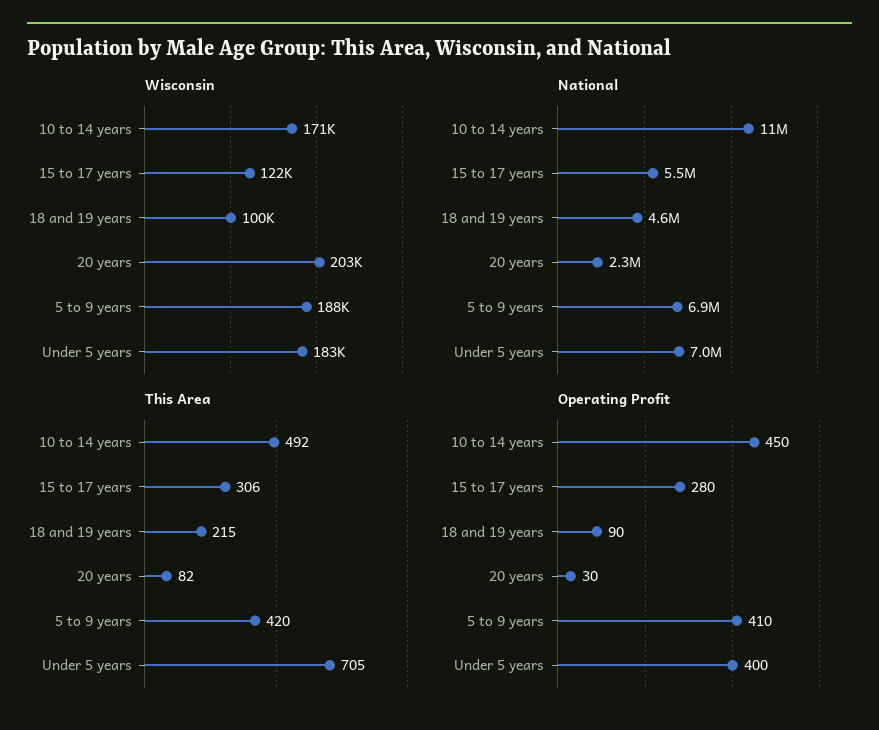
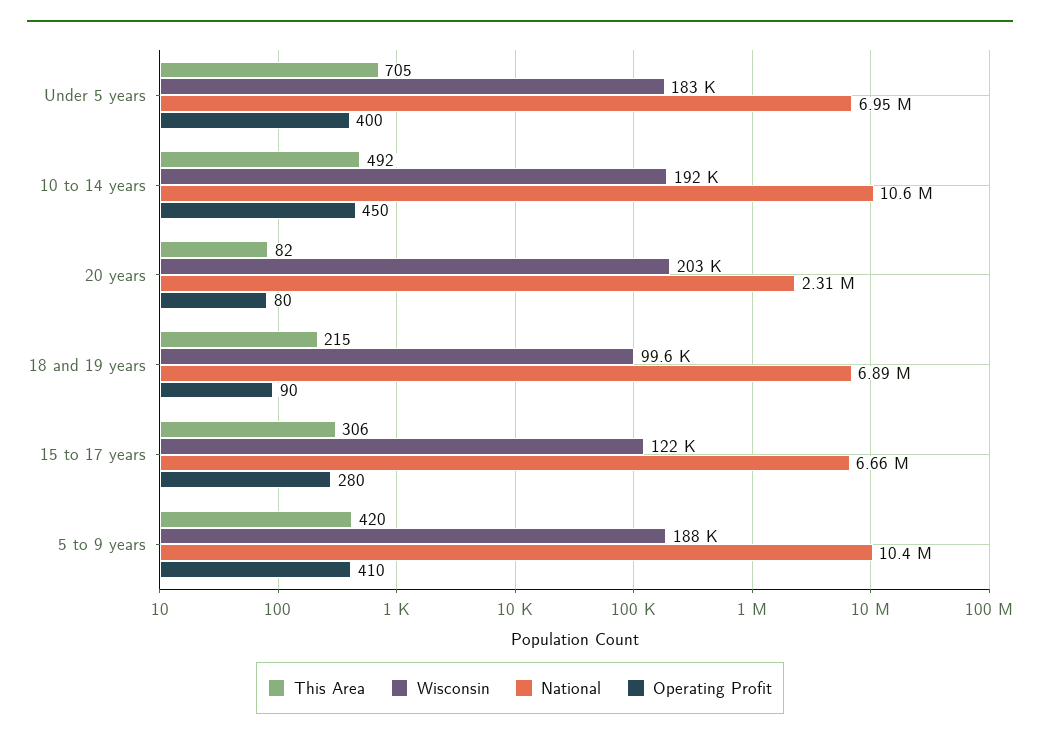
  {
    "Wisconsin": {
-     "10 to 14 years": 171000,
+     "10 to 14 years": 192000,
      "15 to 17 years": 122000,
      "18 and 19 years": 99600,
      "20 years": 203000,
      "5 to 9 years": 188000,
      "Under 5 years": 183000
    },
    "National": {
      "10 to 14 years": 10600000,
-     "15 to 17 years": 5500000,
+     "15 to 17 years": 6660000,
-     "18 and 19 years": 4600000,
+     "18 and 19 years": 6890000,
      "20 years": 2310000,
-     "5 to 9 years": 6900000,
+     "5 to 9 years": 10400000,
      "Under 5 years": 6950000
    },
    "This Area": {
      "10 to 14 years": 492,
      "15 to 17 years": 306,
      "18 and 19 years": 215,
      "20 years": 82,
      "5 to 9 years": 420,
      "Under 5 years": 705
    },
    "Operating Profit": {
      "10 to 14 years": 450,
      "15 to 17 years": 280,
      "18 and 19 years": 90,
-     "20 years": 30,
+     "20 years": 80,
      "5 to 9 years": 410,
      "Under 5 years": 400
    }
  }

